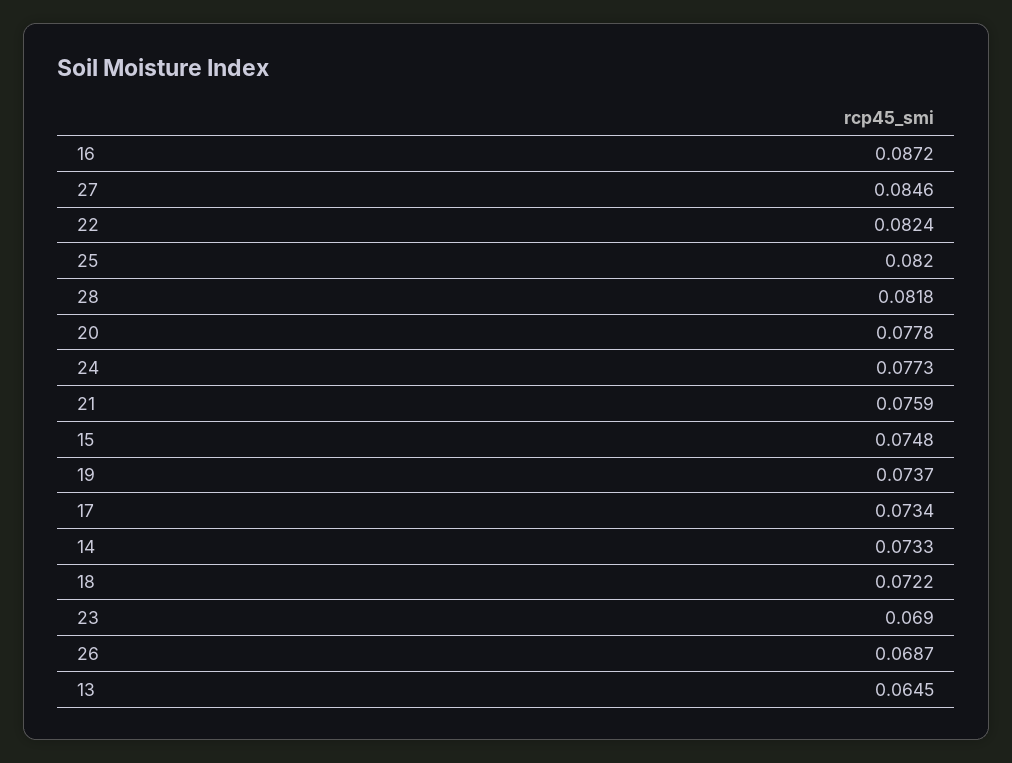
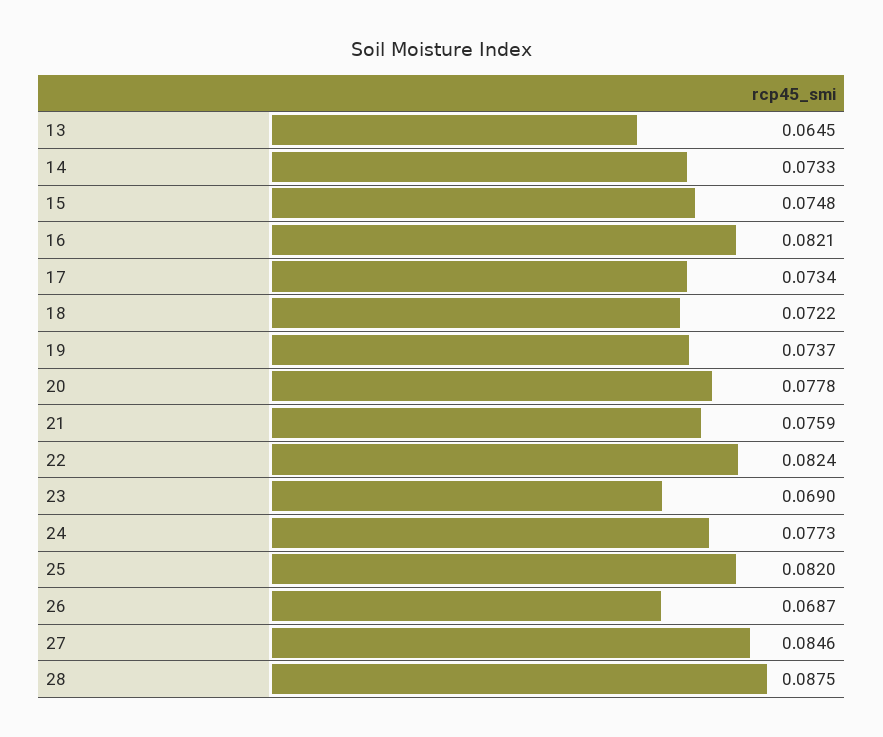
  {
-   "16": 0.0872,
+   "16": 0.0821,
    "27": 0.0846,
    "22": 0.0824,
    "25": 0.082,
-   "28": 0.0818,
+   "28": 0.0875,
    "20": 0.0778,
    "24": 0.0773,
    "21": 0.0759,
    "15": 0.0748,
    "19": 0.0737,
    "17": 0.0734,
    "14": 0.0733,
    "18": 0.0722,
    "23": 0.069,
    "26": 0.0687,
    "13": 0.0645
  }

